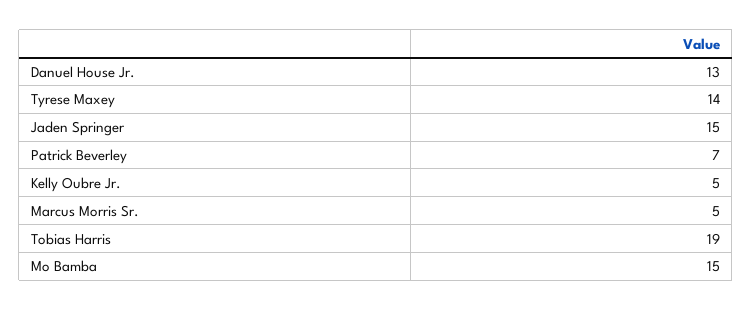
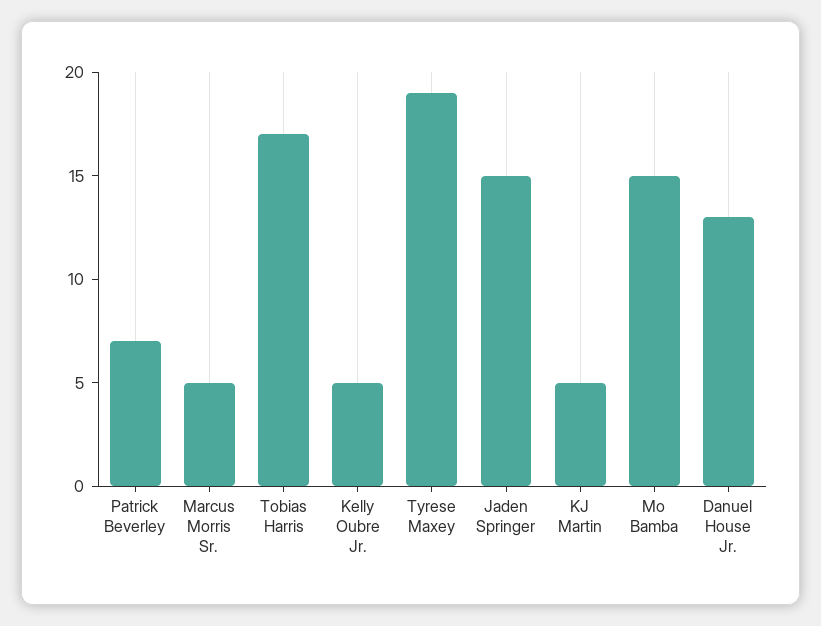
  {
    "Danuel House Jr.": 13,
-   "Tyrese Maxey": 14,
+   "Tyrese Maxey": 19,
    "Jaden Springer": 15,
    "Patrick Beverley": 7,
    "Kelly Oubre Jr.": 5,
    "Marcus Morris Sr.": 5,
-   "Tobias Harris": 19,
+   "Tobias Harris": 17,
-   "Mo Bamba": 15
+   "Mo Bamba": 15,
+   "KJ Martin": 5
  }

